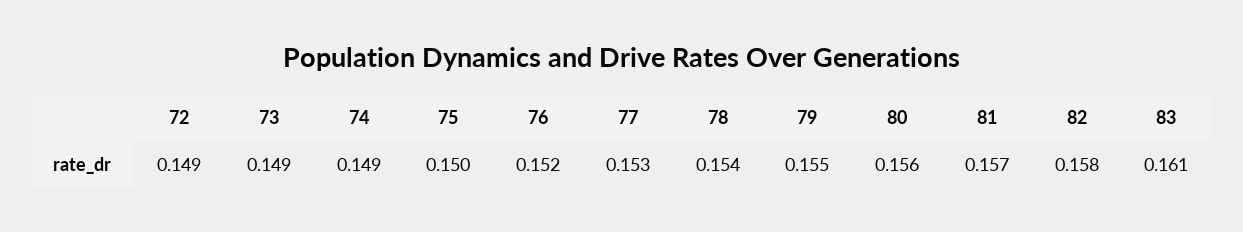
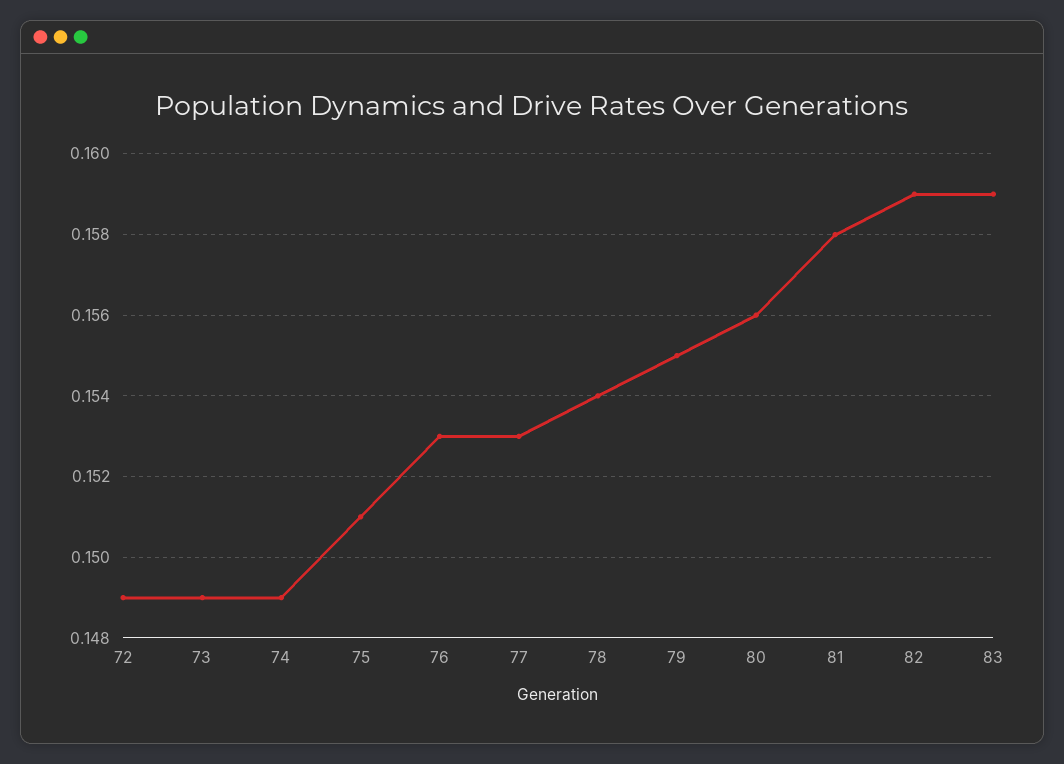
  {
    "72": 0.149,
    "73": 0.149,
    "74": 0.149,
-   "75": 0.15,
+   "75": 0.151,
-   "76": 0.152,
+   "76": 0.153,
    "77": 0.153,
    "78": 0.154,
    "79": 0.155,
    "80": 0.156,
-   "81": 0.157,
+   "81": 0.158,
-   "82": 0.158,
+   "82": 0.159,
-   "83": 0.161
+   "83": 0.159
  }

